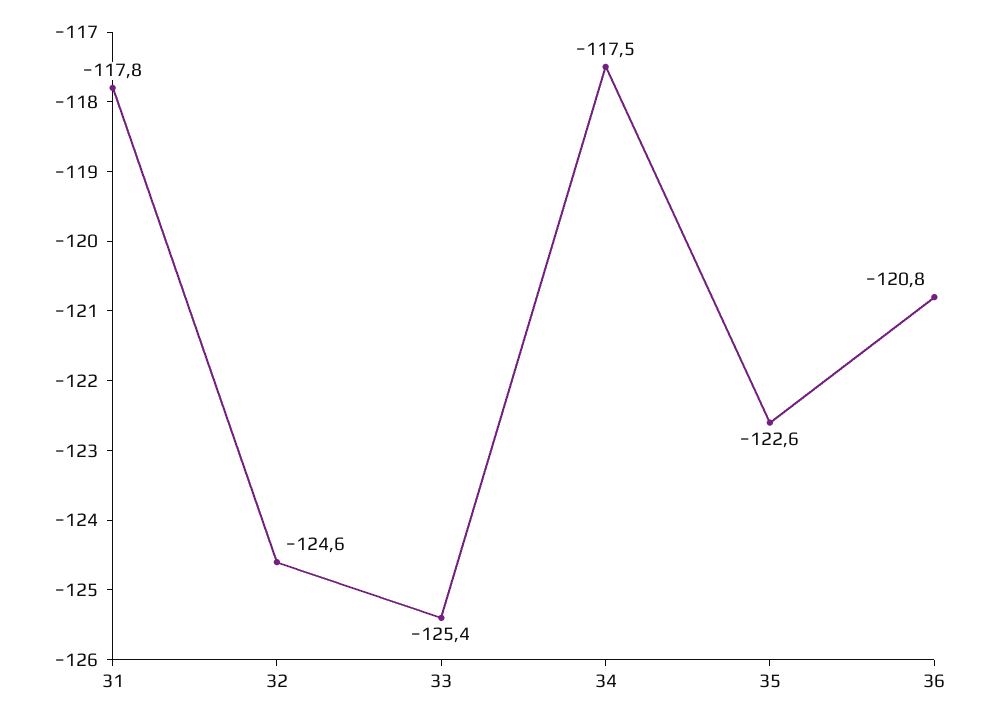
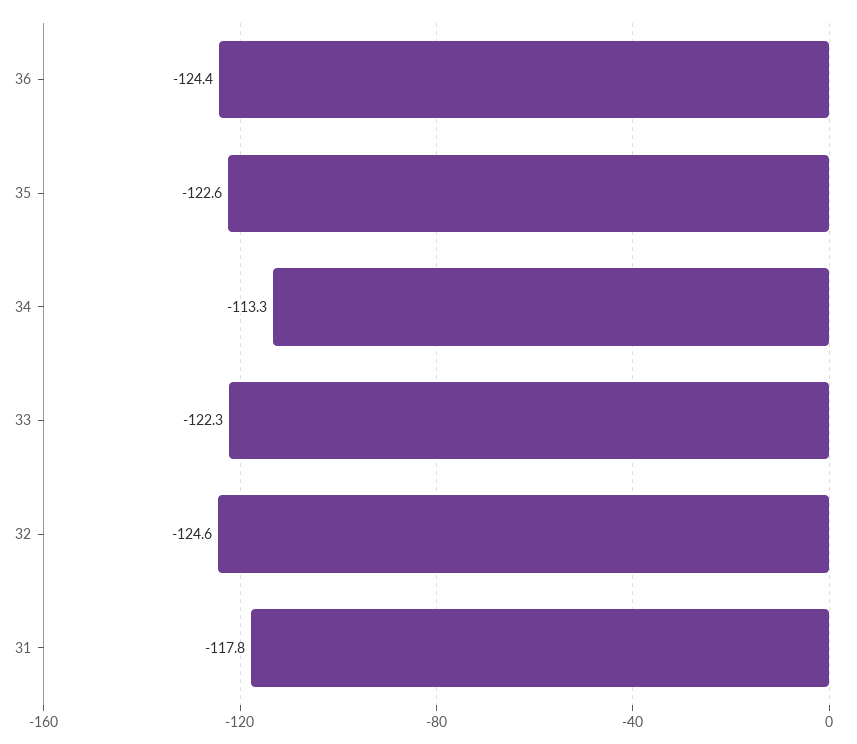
  {
    "31": -117.8,
    "32": -124.6,
-   "33": -125.4,
+   "33": -122.3,
-   "34": -117.5,
+   "34": -113.3,
    "35": -122.6,
-   "36": -120.8
+   "36": -124.4
  }

